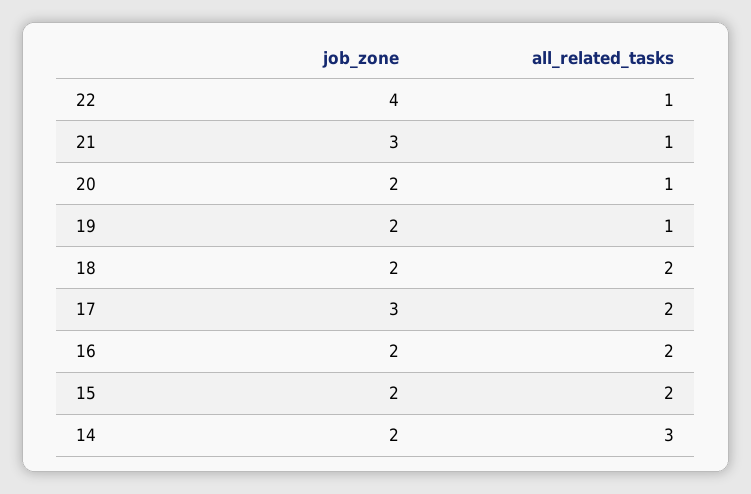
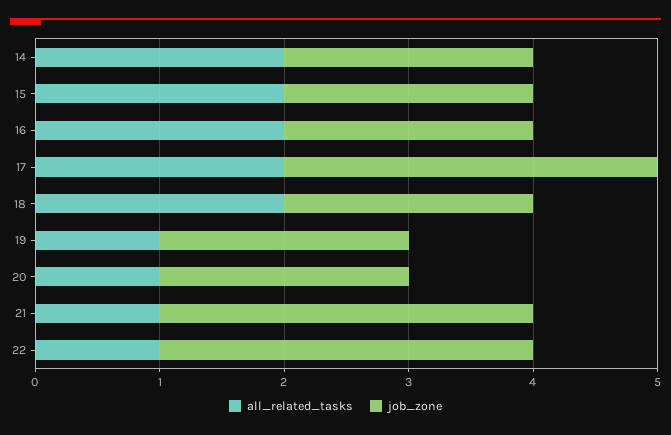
  {
    "job_zone": {
-     "22": 4,
+     "22": 3,
      "21": 3,
      "20": 2,
      "19": 2,
      "18": 2,
      "17": 3,
      "16": 2,
      "15": 2,
      "14": 2
    },
    "all_related_tasks": {
      "22": 1,
      "21": 1,
      "20": 1,
      "19": 1,
      "18": 2,
      "17": 2,
      "16": 2,
      "15": 2,
-     "14": 3
+     "14": 2
    }
  }

